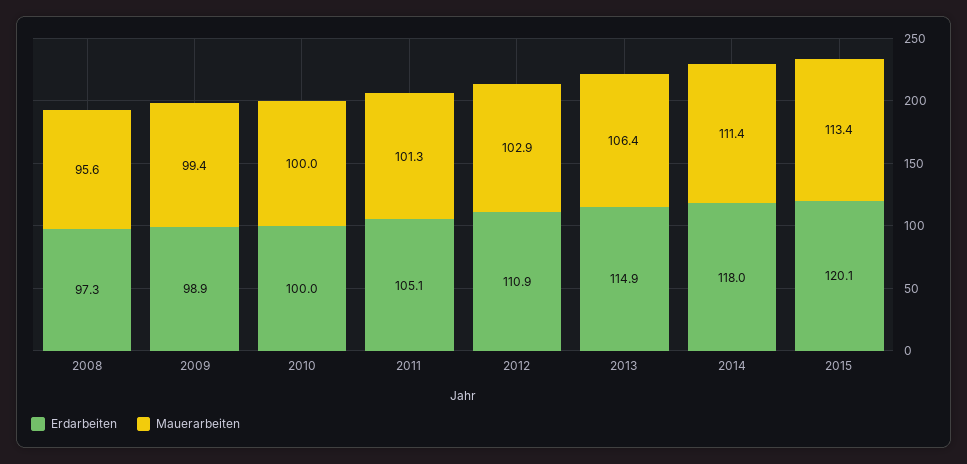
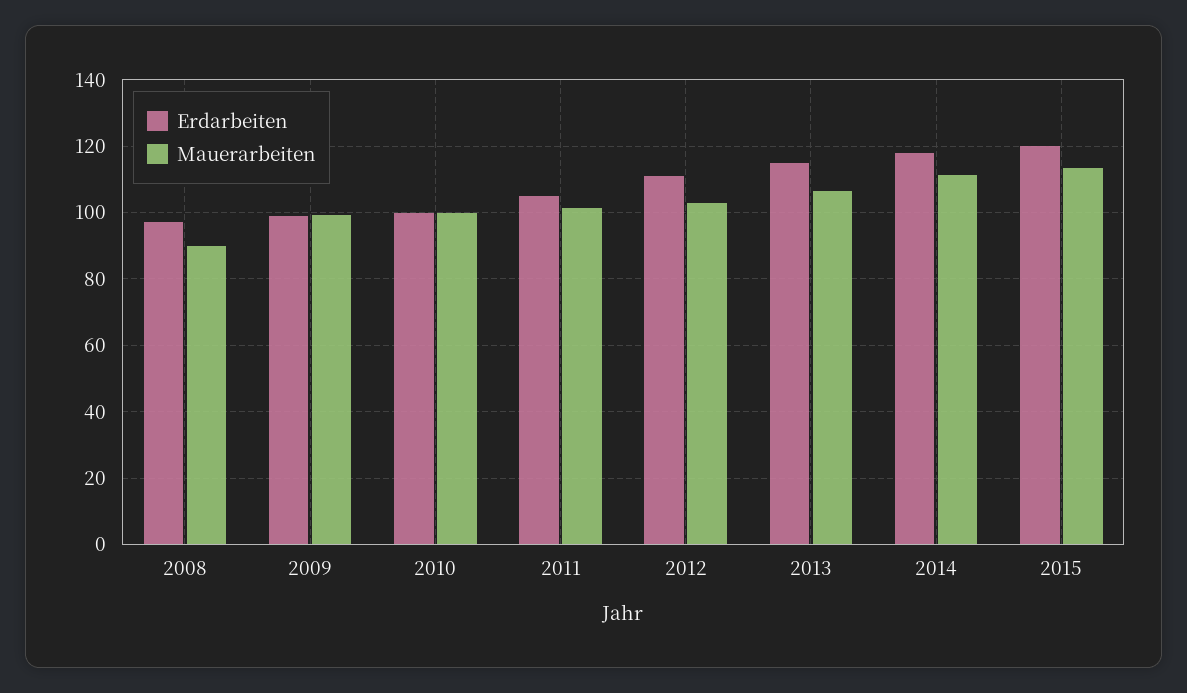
  {
    "Erdarbeiten": {
      "2008": 97.3,
      "2009": 98.9,
      "2010": 100,
      "2011": 105.1,
      "2012": 110.9,
      "2013": 114.9,
      "2014": 118,
      "2015": 120.1
    },
    "Mauerarbeiten": {
-     "2008": 95.6,
+     "2008": 90,
      "2009": 99.4,
      "2010": 100,
      "2011": 101.3,
      "2012": 102.9,
      "2013": 106.4,
      "2014": 111.4,
      "2015": 113.4
    }
  }

